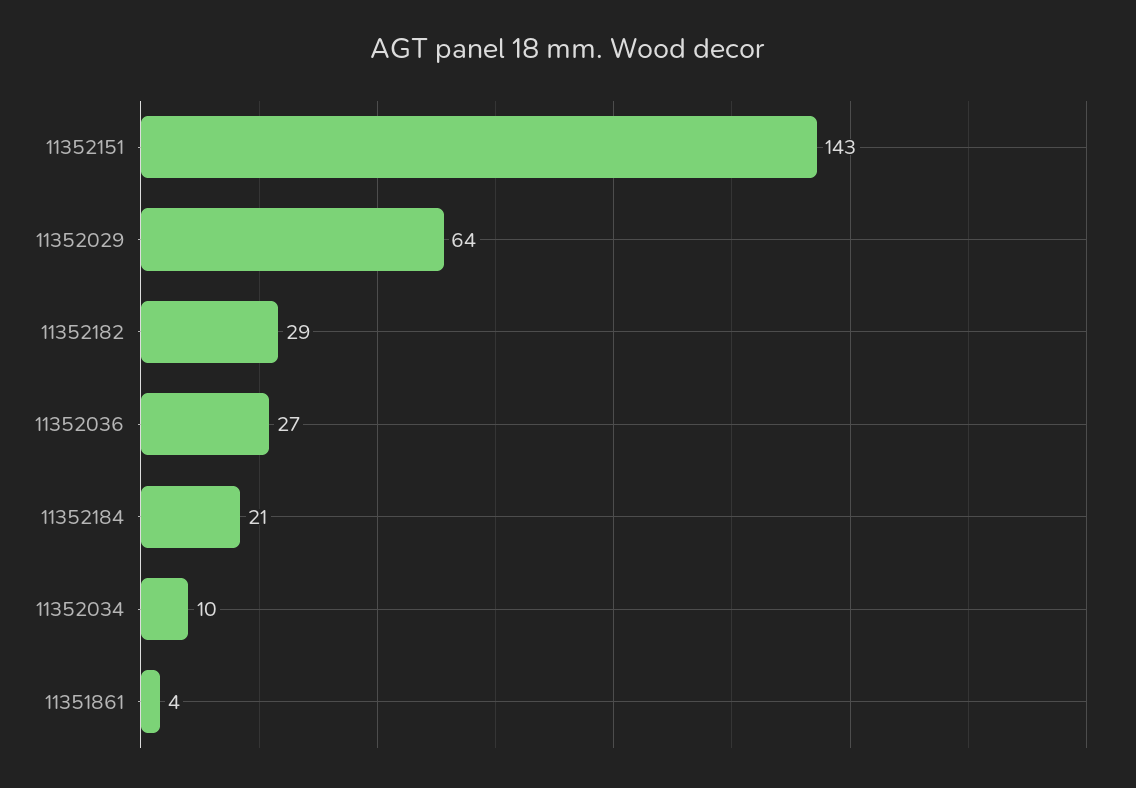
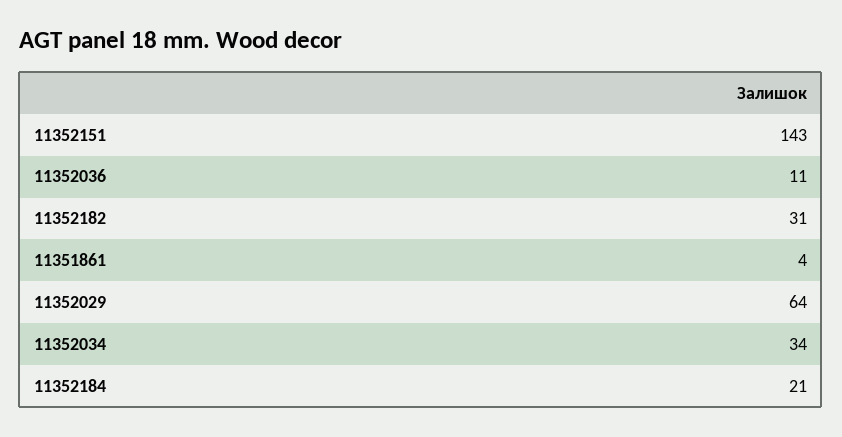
  {
    "11352151": 143,
    "11352029": 64,
-   "11352182": 29,
+   "11352182": 31,
-   "11352036": 27,
+   "11352036": 11,
    "11352184": 21,
-   "11352034": 10,
+   "11352034": 34,
    "11351861": 4
  }

